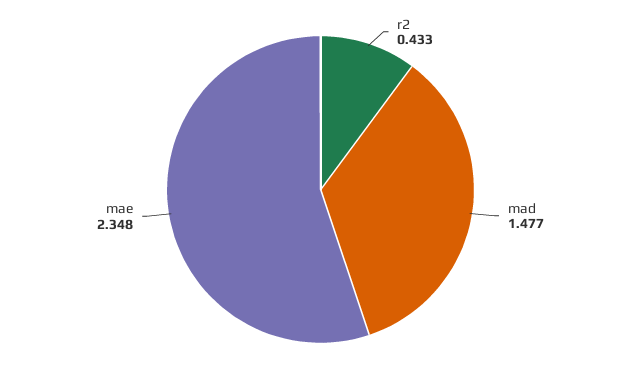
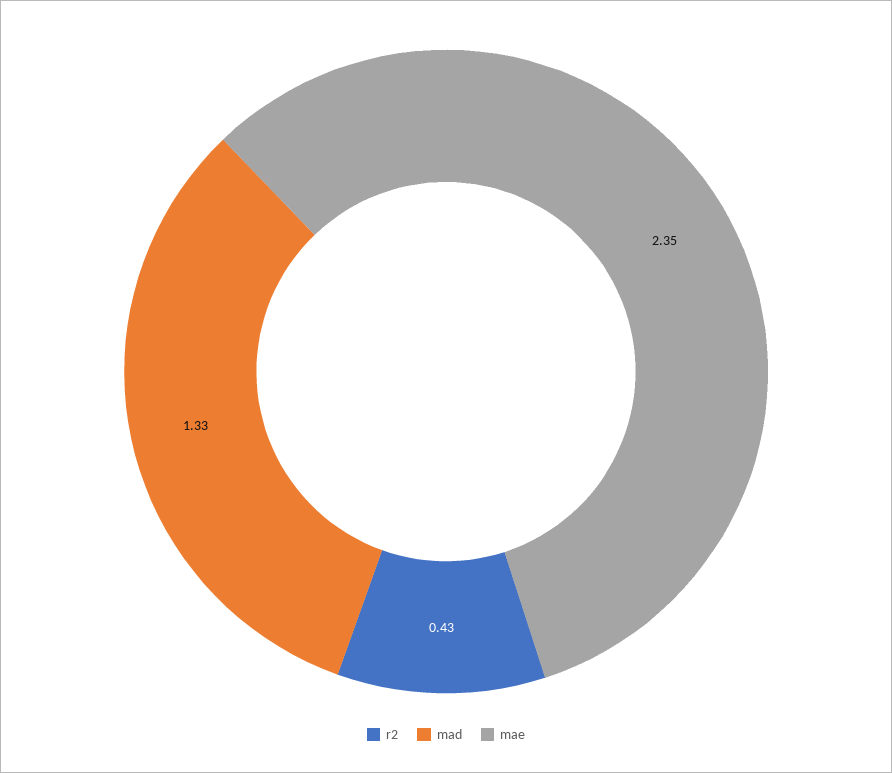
  {
    "r2": 0.433,
-   "mad": 1.477,
+   "mad": 1.33,
    "mae": 2.348
  }

